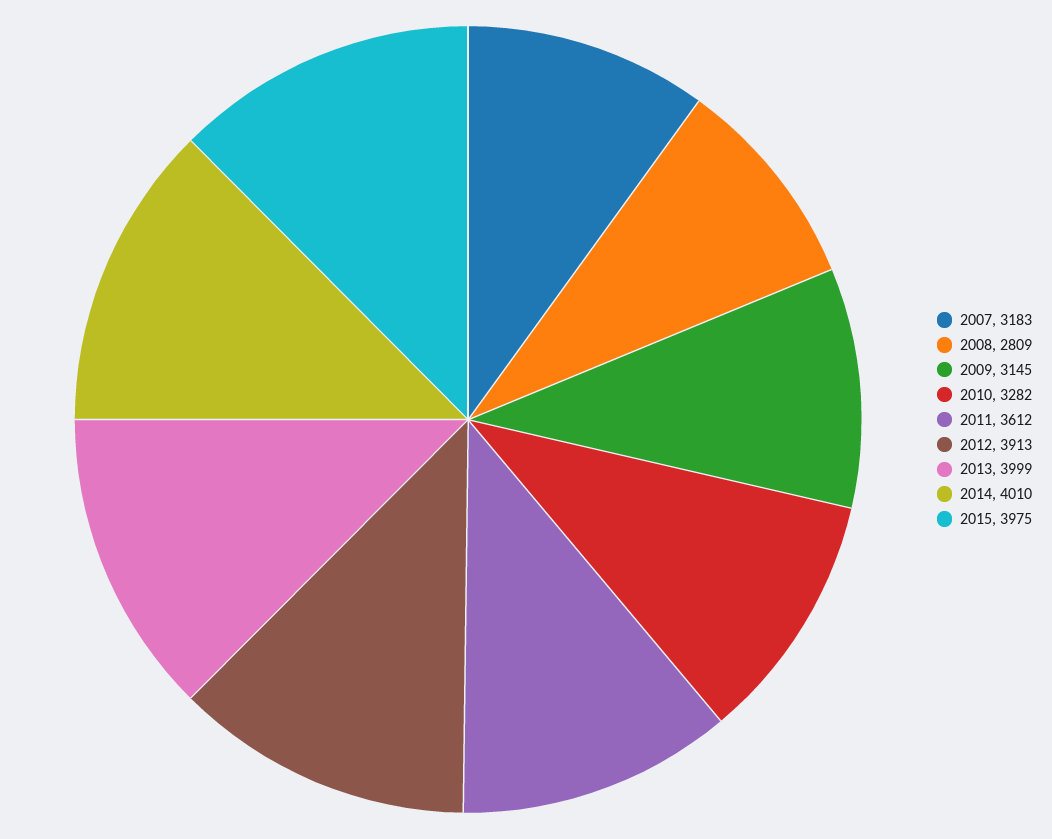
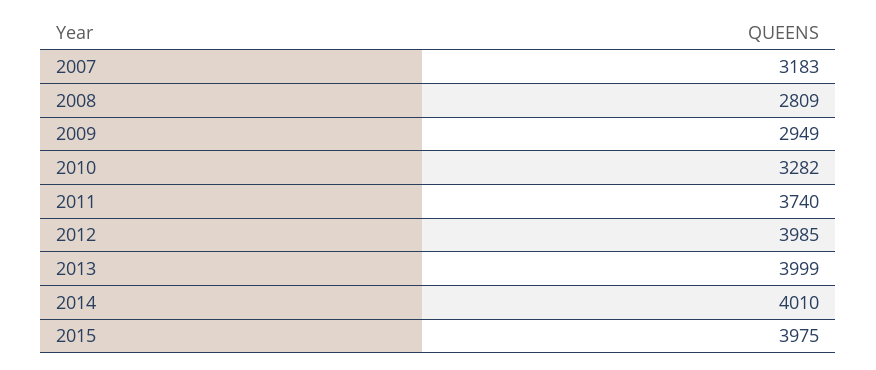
  {
    "2007": 3183,
    "2008": 2809,
-   "2009": 3145,
+   "2009": 2949,
    "2010": 3282,
-   "2011": 3612,
+   "2011": 3740,
-   "2012": 3913,
+   "2012": 3985,
    "2013": 3999,
    "2014": 4010,
    "2015": 3975
  }

